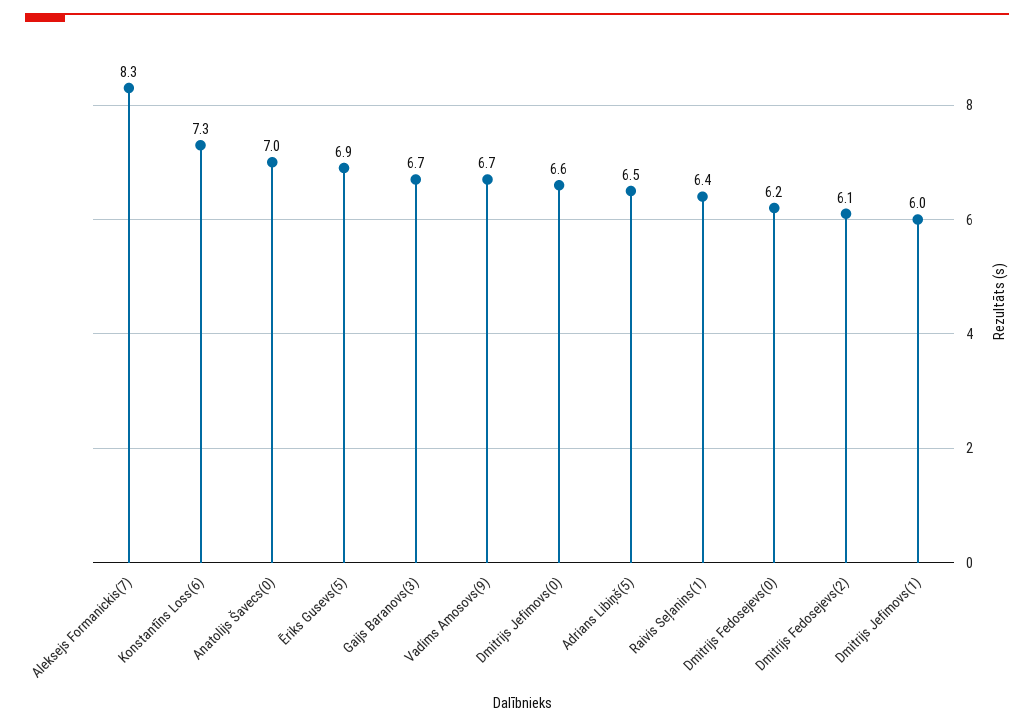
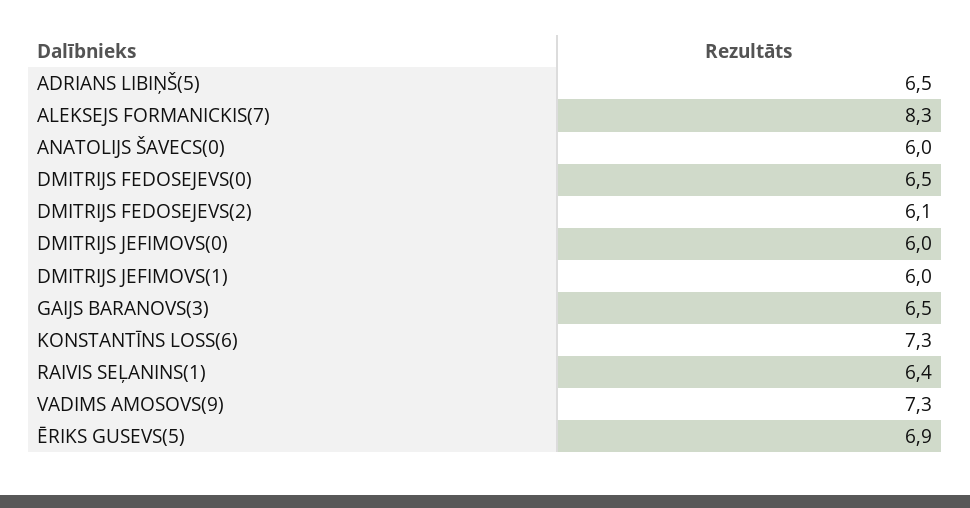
  {
    "Aleksejs Formanickis(7)": 8.3,
    "Konstantīns Loss(6)": 7.3,
-   "Anatolijs Šavecs(0)": 7,
+   "Anatolijs Šavecs(0)": 6,
    "Ēriks Gusevs(5)": 6.9,
-   "Gaijs Baranovs(3)": 6.7,
+   "Gaijs Baranovs(3)": 6.5,
-   "Vadims Amosovs(9)": 6.7,
+   "Vadims Amosovs(9)": 7.3,
-   "Dmitrijs Jefimovs(0)": 6.6,
+   "Dmitrijs Jefimovs(0)": 6,
    "Adrians Libiņš(5)": 6.5,
    "Raivis Seļanins(1)": 6.4,
-   "Dmitrijs Fedosejevs(0)": 6.2,
+   "Dmitrijs Fedosejevs(0)": 6.5,
    "Dmitrijs Fedosejevs(2)": 6.1,
    "Dmitrijs Jefimovs(1)": 6
  }

